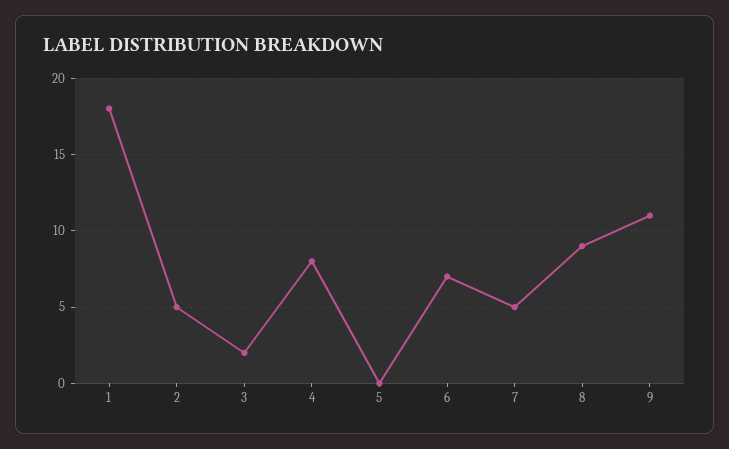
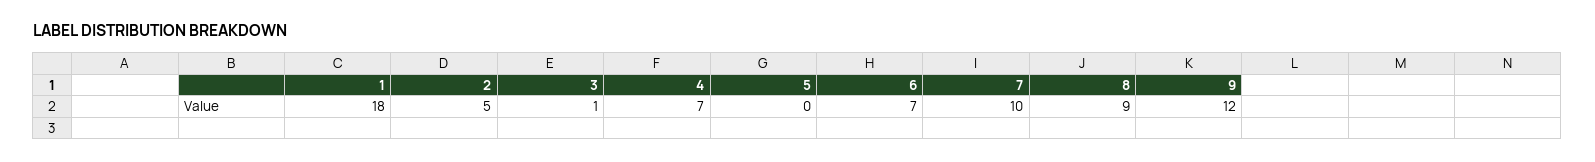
  {
    "1": 18,
    "2": 5,
-   "3": 2,
+   "3": 1,
-   "4": 8,
+   "4": 7,
    "5": 0,
    "6": 7,
-   "7": 5,
+   "7": 10,
    "8": 9,
-   "9": 11
+   "9": 12
  }

